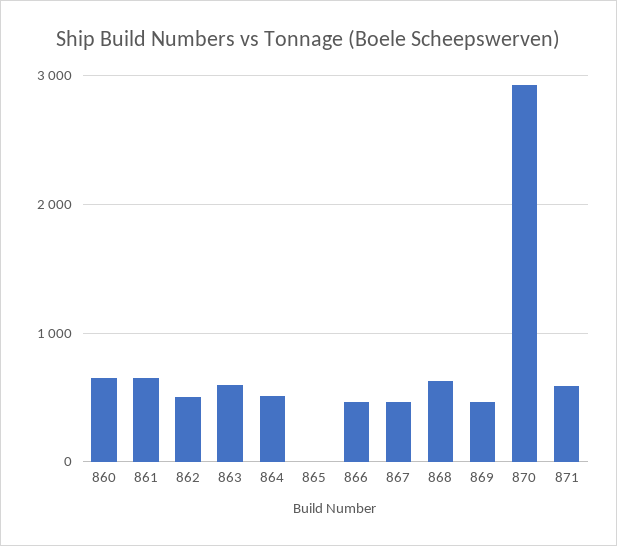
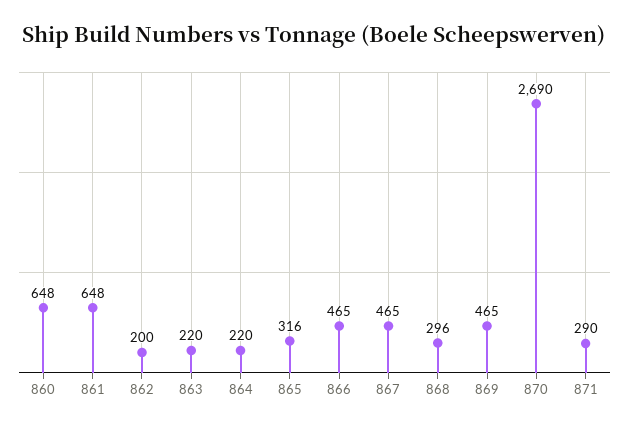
  {
    "860": 648,
    "861": 648,
-   "862": 500,
+   "862": 200,
-   "863": 600,
+   "863": 220,
-   "864": 500,
+   "864": 220,
-   "865": 0,
+   "865": 316,
    "866": 465,
    "867": 465,
-   "868": 600,
+   "868": 296,
    "869": 465,
-   "870": 2900,
+   "870": 2690,
-   "871": 600
+   "871": 290
  }

